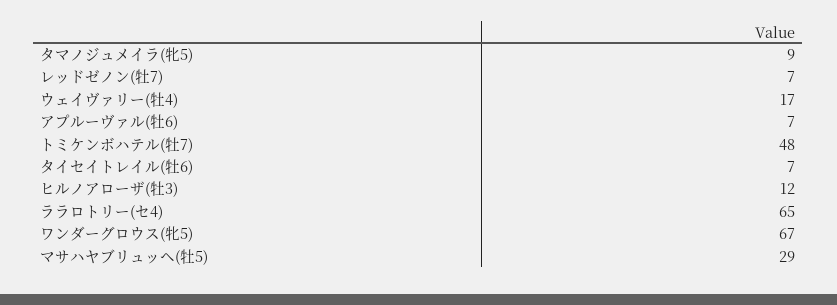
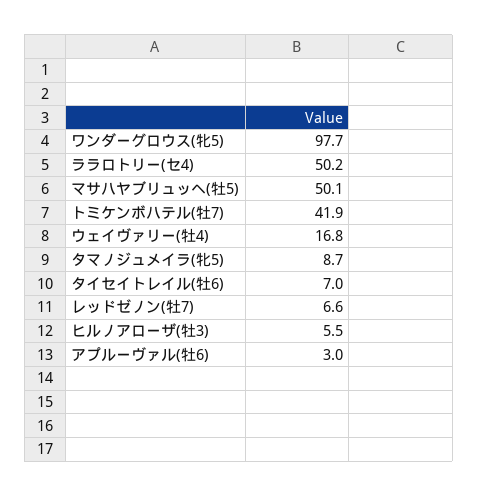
  {
    "タマノジュメイラ(牝5)": 8.7,
    "レッドゼノン(牡7)": 6.6,
    "ウェイヴァリー(牡4)": 16.8,
-   "アプルーヴァル(牡6)": 7,
+   "アプルーヴァル(牡6)": 3,
-   "トミケンボハテル(牡7)": 48,
+   "トミケンボハテル(牡7)": 41.9,
    "タイセイトレイル(牡6)": 7,
-   "ヒルノアローザ(牡3)": 12,
+   "ヒルノアローザ(牡3)": 5.5,
-   "ララロトリー(セ4)": 65,
+   "ララロトリー(セ4)": 50.2,
-   "ワンダーグロウス(牝5)": 67,
+   "ワンダーグロウス(牝5)": 97.7,
-   "マサハヤブリュッヘ(牡5)": 29
+   "マサハヤブリュッヘ(牡5)": 50.1
  }

